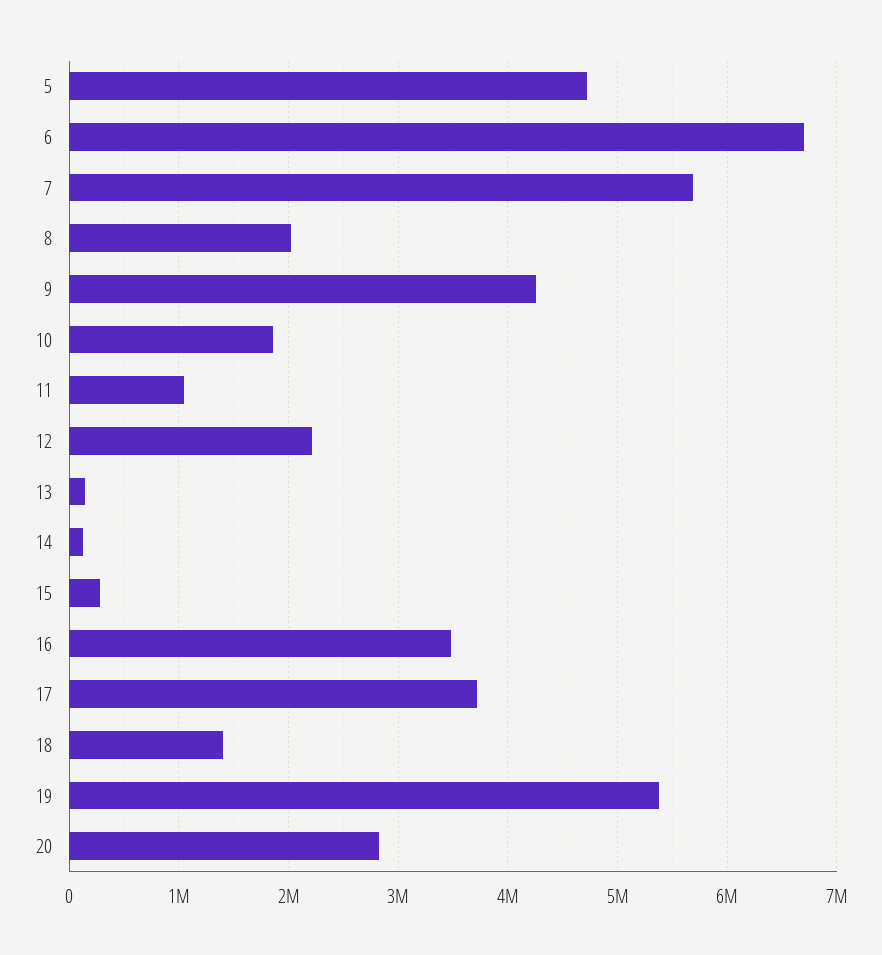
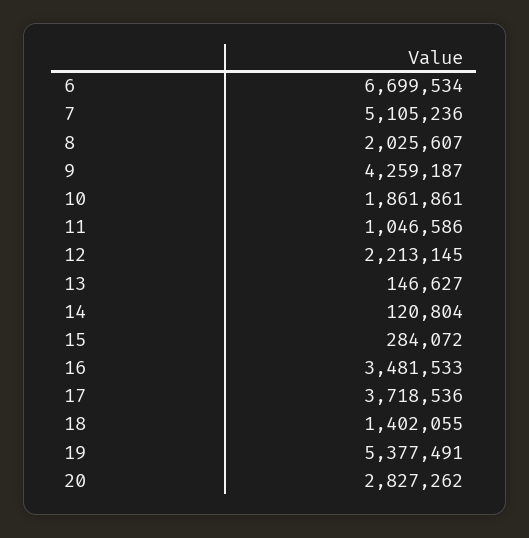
  {
-   "5": 4700000,
    "6": 6699534,
-   "7": 5700000,
+   "7": 5105236,
    "8": 2025607,
    "9": 4259187,
    "10": 1861861,
    "11": 1046586,
    "12": 2213145,
    "13": 146627,
    "14": 120804,
    "15": 284072,
    "16": 3481533,
    "17": 3718536,
    "18": 1402055,
    "19": 5377491,
    "20": 2827262
  }

